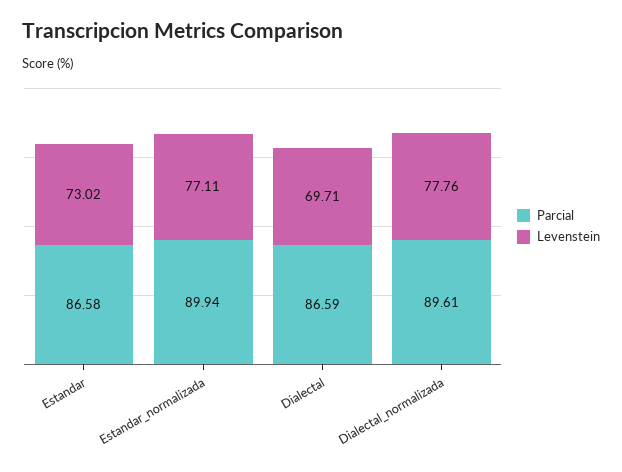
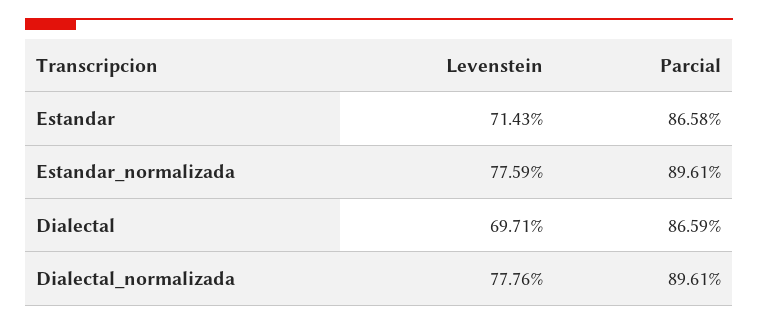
  {
    "Parcial": {
      "Estandar": 86.58,
-     "Estandar_normalizada": 89.94,
+     "Estandar_normalizada": 89.61,
      "Dialectal": 86.59,
      "Dialectal_normalizada": 89.61
    },
    "Levenstein": {
-     "Estandar": 73.02,
+     "Estandar": 71.43,
-     "Estandar_normalizada": 77.11,
+     "Estandar_normalizada": 77.59,
      "Dialectal": 69.71,
      "Dialectal_normalizada": 77.76
    }
  }

